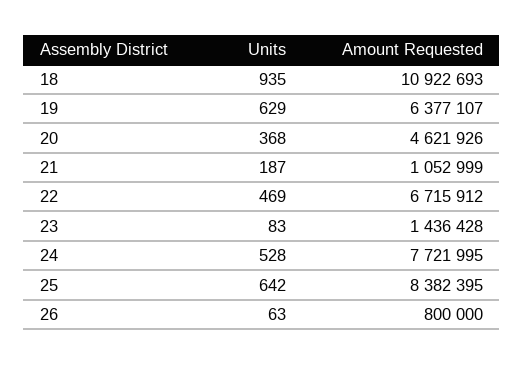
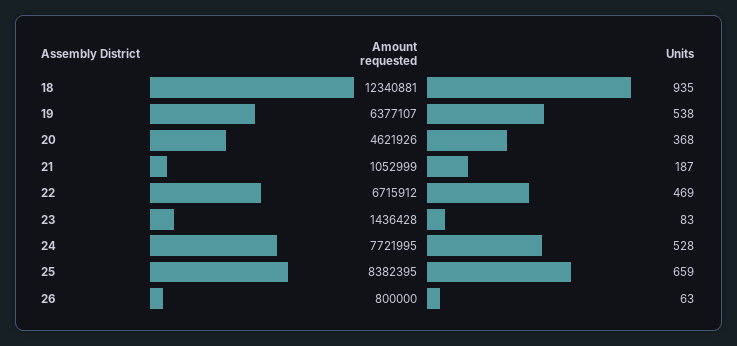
  {
    "Units": {
      "18": 935,
-     "19": 629,
+     "19": 538,
      "20": 368,
      "21": 187,
      "22": 469,
      "23": 83,
      "24": 528,
-     "25": 642,
+     "25": 659,
      "26": 63
    },
    "Amount Requested": {
-     "18": 10922693,
+     "18": 12340881,
      "19": 6377107,
      "20": 4621926,
      "21": 1052999,
      "22": 6715912,
      "23": 1436428,
      "24": 7721995,
      "25": 8382395,
      "26": 800000
    }
  }

